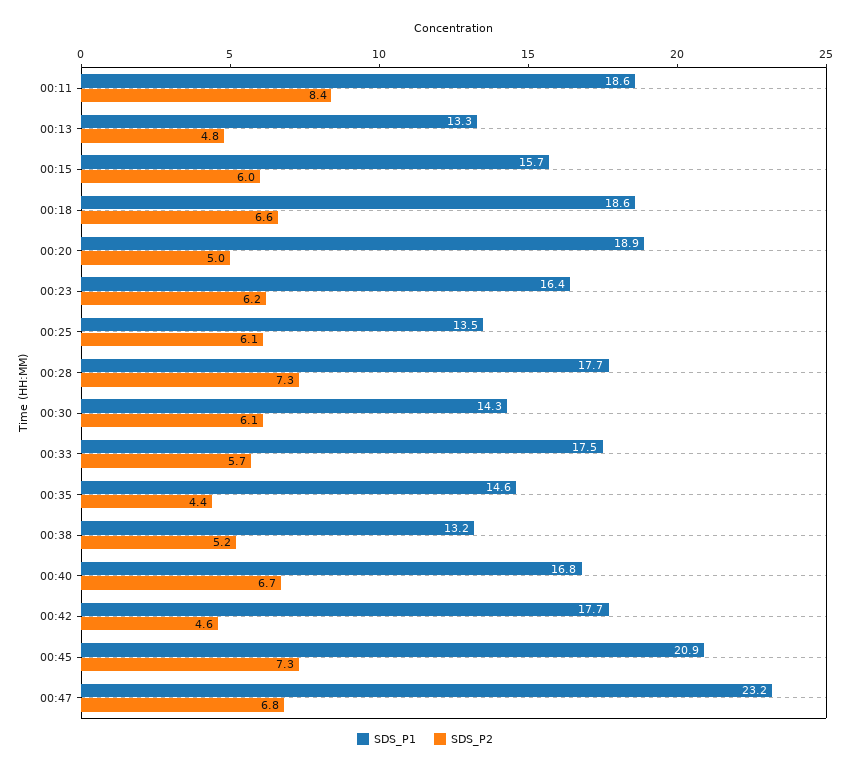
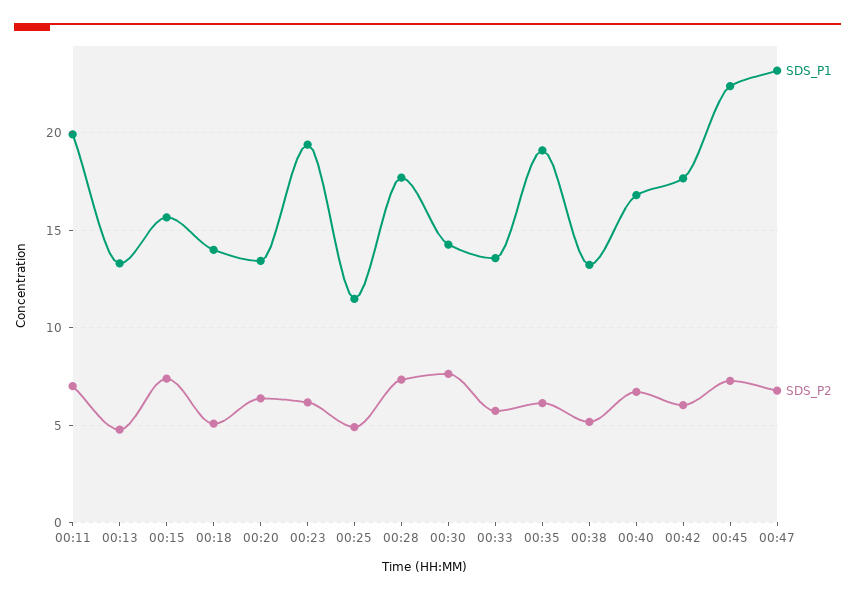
  {
    "SDS_P1": {
-     "00:11": 18.6,
+     "00:11": 20,
      "00:13": 13.3,
      "00:15": 15.7,
-     "00:18": 18.6,
+     "00:18": 14,
-     "00:20": 18.9,
+     "00:20": 13.5,
-     "00:23": 16.4,
+     "00:23": 19.5,
-     "00:25": 13.5,
+     "00:25": 11.5,
      "00:28": 17.7,
      "00:30": 14.3,
-     "00:33": 17.5,
+     "00:33": 13.5,
-     "00:35": 14.6,
+     "00:35": 19,
      "00:38": 13.2,
      "00:40": 16.8,
      "00:42": 17.7,
-     "00:45": 20.9,
+     "00:45": 22.5,
      "00:47": 23.2
    },
    "SDS_P2": {
-     "00:11": 8.4,
+     "00:11": 7,
      "00:13": 4.8,
-     "00:15": 6,
+     "00:15": 7.5,
-     "00:18": 6.6,
+     "00:18": 5,
-     "00:20": 5,
+     "00:20": 6.5,
      "00:23": 6.2,
-     "00:25": 6.1,
+     "00:25": 5,
      "00:28": 7.3,
-     "00:30": 6.1,
+     "00:30": 7.5,
      "00:33": 5.7,
-     "00:35": 4.4,
+     "00:35": 6,
      "00:38": 5.2,
      "00:40": 6.7,
-     "00:42": 4.6,
+     "00:42": 6,
      "00:45": 7.3,
      "00:47": 6.8
    }
  }

